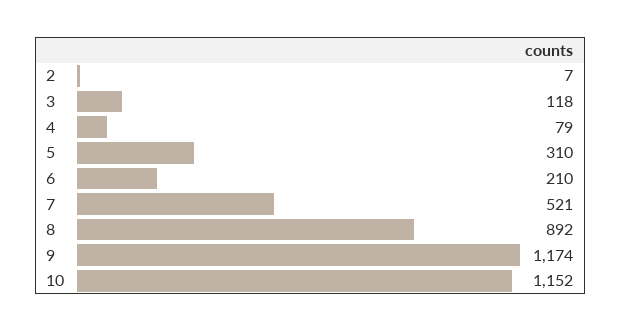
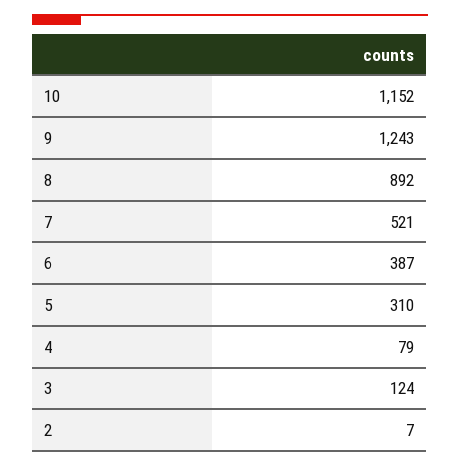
  {
    "2": 7,
-   "3": 118,
+   "3": 124,
    "4": 79,
    "5": 310,
-   "6": 210,
+   "6": 387,
    "7": 521,
    "8": 892,
-   "9": 1174,
+   "9": 1243,
    "10": 1152
  }

